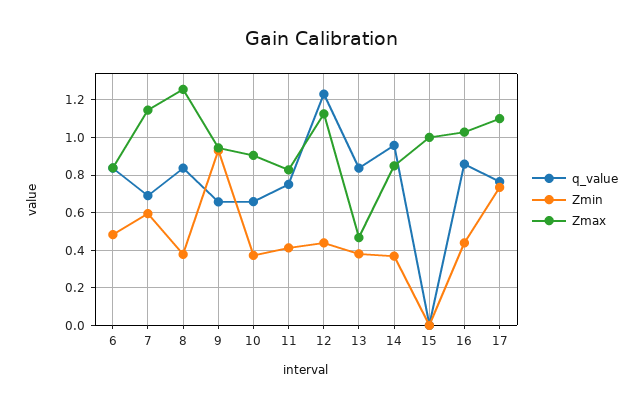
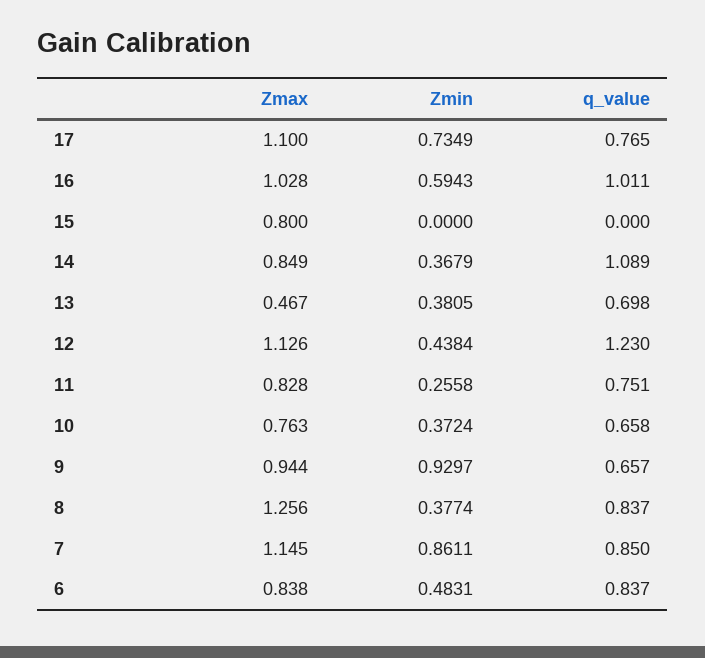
  {
    "q_value": {
      "6": 0.837,
-     "7": 0.7,
+     "7": 0.85,
      "8": 0.837,
      "9": 0.657,
      "10": 0.658,
      "11": 0.751,
      "12": 1.23,
-     "13": 0.85,
+     "13": 0.698,
-     "14": 0.95,
+     "14": 1.089,
      "15": 0,
-     "16": 0.85,
+     "16": 1.011,
      "17": 0.765
    },
    "Zmin": {
      "6": 0.4831,
-     "7": 0.6,
+     "7": 0.8611,
      "8": 0.3774,
      "9": 0.9297,
      "10": 0.3724,
-     "11": 0.4,
+     "11": 0.2558,
      "12": 0.4384,
      "13": 0.3805,
      "14": 0.3679,
      "15": 0,
-     "16": 0.45,
+     "16": 0.5943,
      "17": 0.7349
    },
    "Zmax": {
      "6": 0.838,
      "7": 1.145,
      "8": 1.256,
      "9": 0.944,
-     "10": 0.9,
+     "10": 0.763,
      "11": 0.828,
      "12": 1.126,
      "13": 0.467,
      "14": 0.849,
-     "15": 1,
+     "15": 0.8,
      "16": 1.028,
      "17": 1.1
    }
  }

